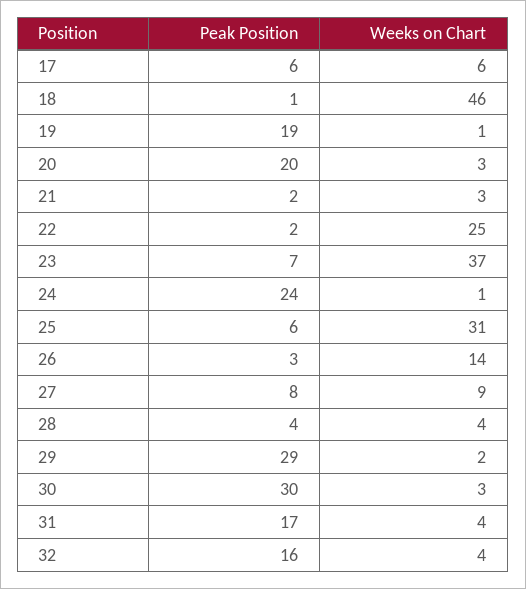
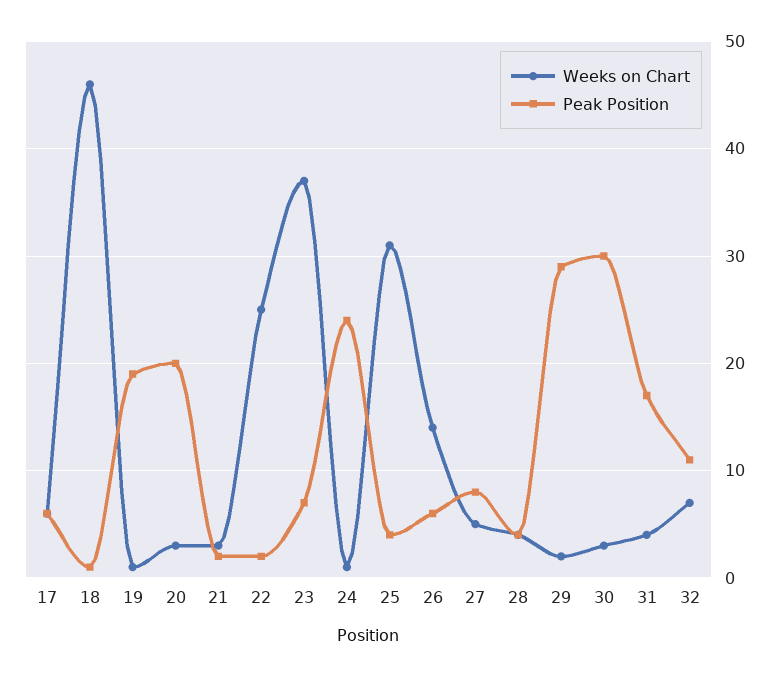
  {
    "Peak Position": {
      "17": 6,
      "18": 1,
      "19": 19,
      "20": 20,
      "21": 2,
      "22": 2,
      "23": 7,
      "24": 24,
-     "25": 6,
+     "25": 4,
-     "26": 3,
+     "26": 6,
      "27": 8,
      "28": 4,
      "29": 29,
      "30": 30,
      "31": 17,
-     "32": 16
+     "32": 11
    },
    "Weeks on Chart": {
      "17": 6,
      "18": 46,
      "19": 1,
      "20": 3,
      "21": 3,
      "22": 25,
      "23": 37,
      "24": 1,
      "25": 31,
      "26": 14,
-     "27": 9,
+     "27": 5,
      "28": 4,
      "29": 2,
      "30": 3,
      "31": 4,
-     "32": 4
+     "32": 7
    }
  }

